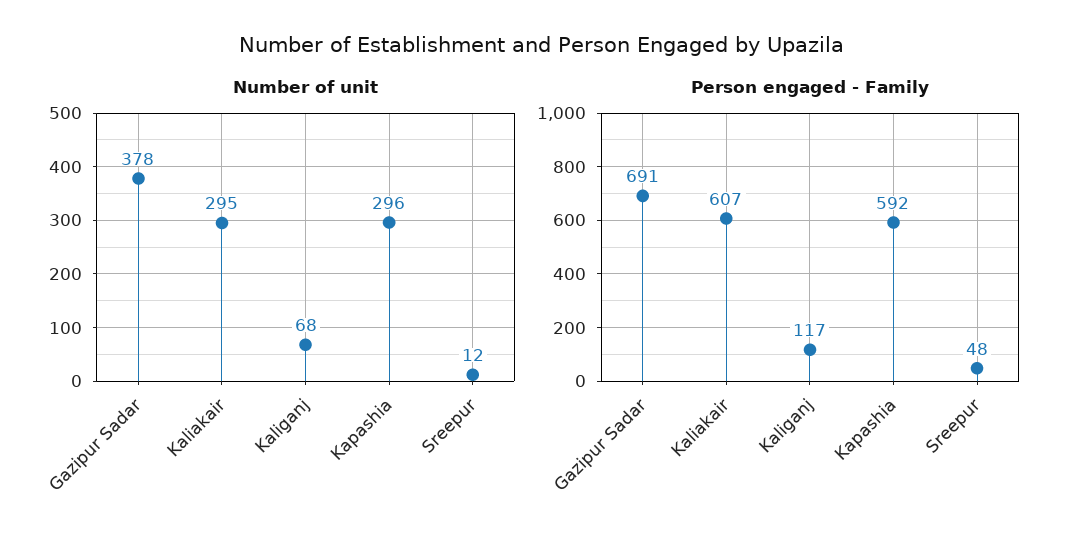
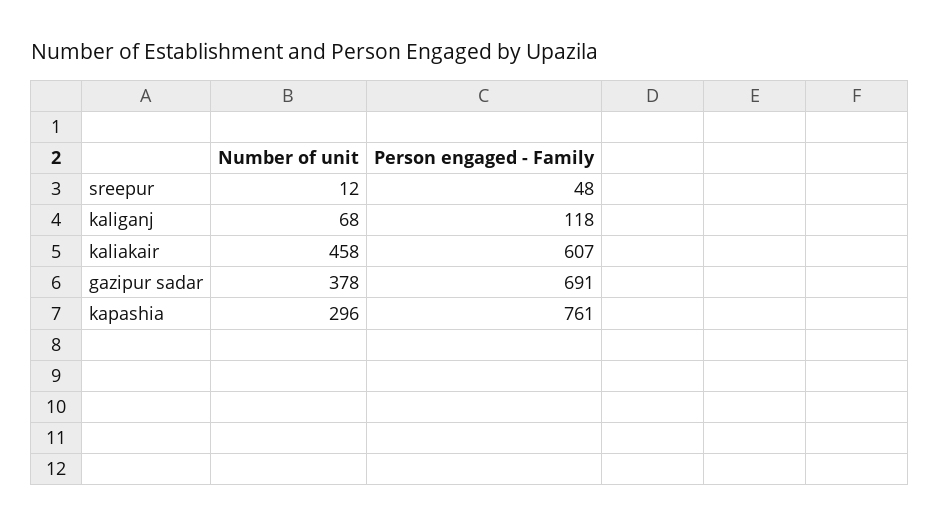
  {
    "Number of unit": {
      "Gazipur Sadar": 378,
-     "Kaliakair": 295,
+     "Kaliakair": 458,
      "Kaliganj": 68,
      "Kapashia": 296,
      "Sreepur": 12
    },
    "Person engaged - Family": {
      "Gazipur Sadar": 691,
      "Kaliakair": 607,
-     "Kaliganj": 117,
+     "Kaliganj": 118,
-     "Kapashia": 592,
+     "Kapashia": 761,
      "Sreepur": 48
    }
  }

